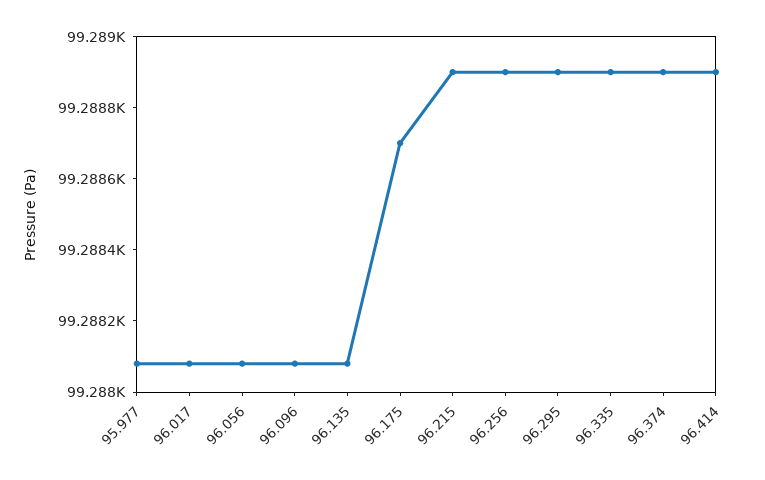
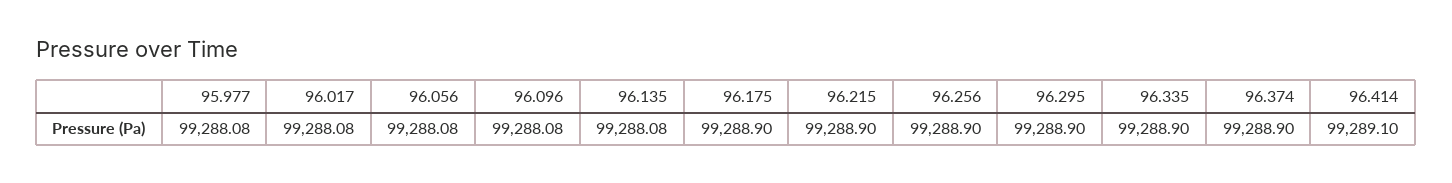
  {
    "95.977": 99288.08,
    "96.017": 99288.08,
    "96.056": 99288.08,
    "96.096": 99288.08,
    "96.135": 99288.08,
-   "96.175": 99288.7,
+   "96.175": 99288.9,
    "96.215": 99288.9,
    "96.256": 99288.9,
    "96.295": 99288.9,
    "96.335": 99288.9,
    "96.374": 99288.9,
-   "96.414": 99288.9
+   "96.414": 99289.1
  }

